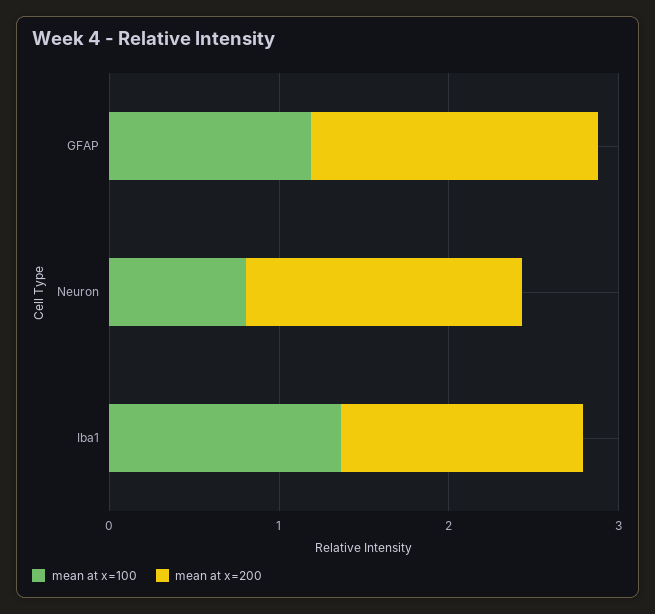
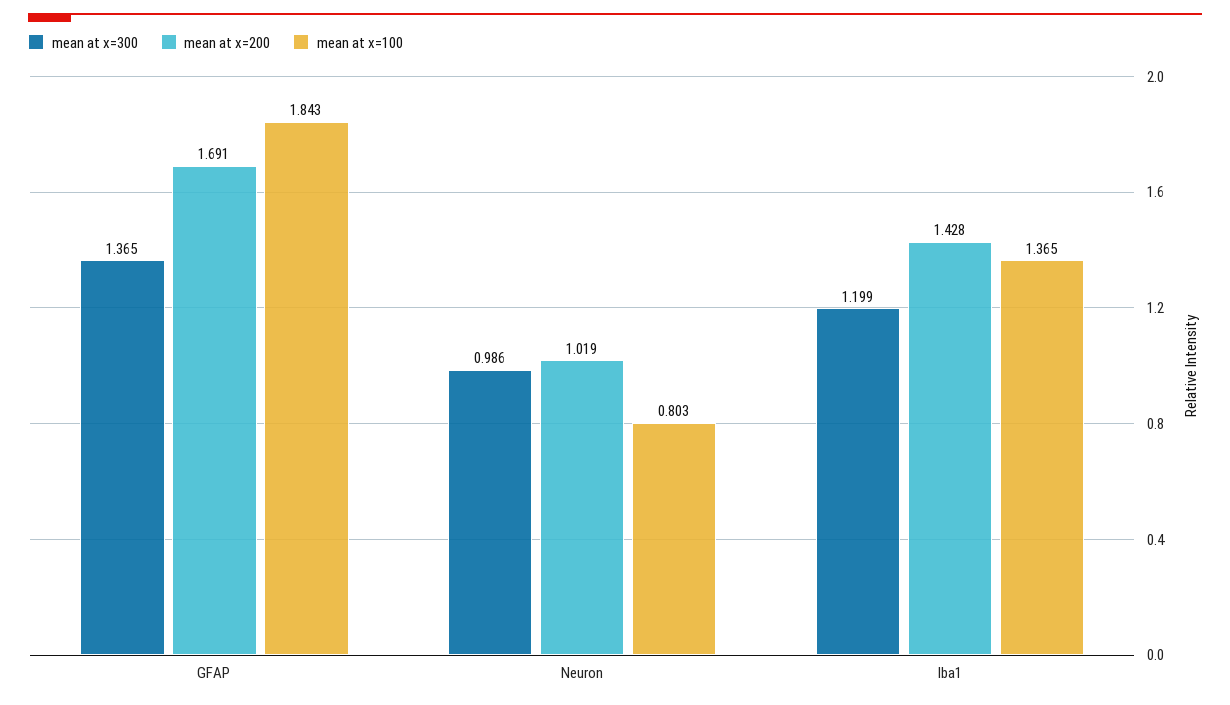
  {
    "mean at x=100": {
-     "GFAP": 1.2,
+     "GFAP": 1.843,
      "Neuron": 0.803,
      "Iba1": 1.365
    },
    "mean at x=200": {
      "GFAP": 1.691,
-     "Neuron": 1.6,
+     "Neuron": 1.019,
      "Iba1": 1.428
-   }
+   },
+   "mean at x=300": {
+     "GFAP": 1.365,
+     "Neuron": 0.986,
+     "Iba1": 1.199
+   }
  }

